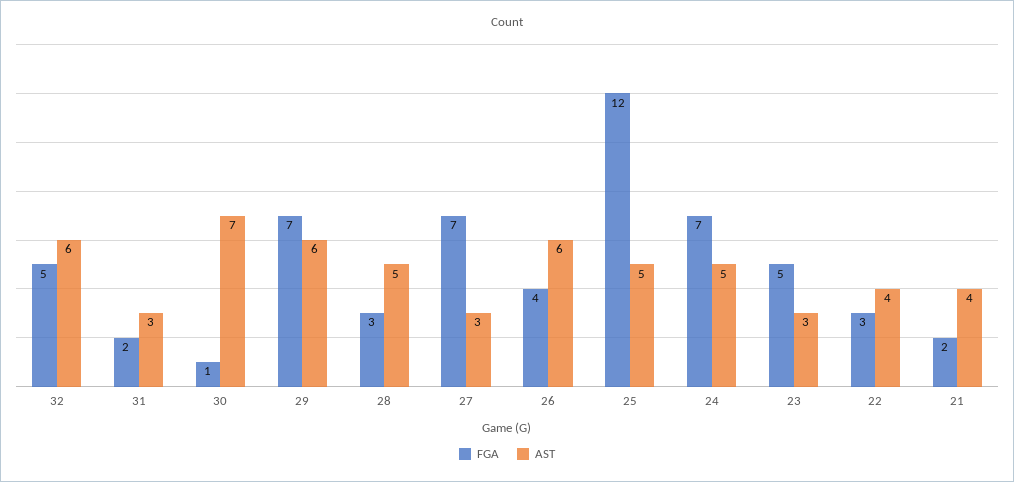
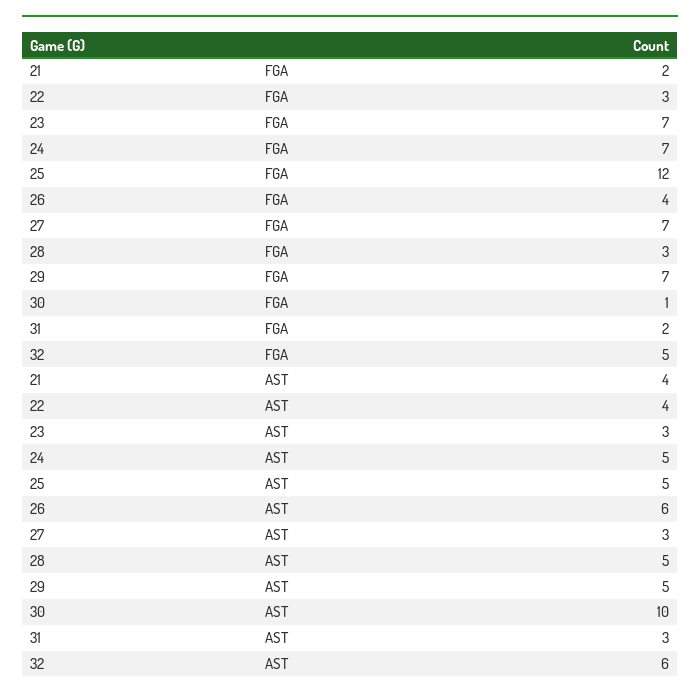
  {
    "FGA": {
      "32": 5,
      "31": 2,
      "30": 1,
      "29": 7,
      "28": 3,
      "27": 7,
      "26": 4,
      "25": 12,
      "24": 7,
-     "23": 5,
+     "23": 7,
      "22": 3,
      "21": 2
    },
    "AST": {
      "32": 6,
      "31": 3,
-     "30": 7,
+     "30": 10,
-     "29": 6,
+     "29": 5,
      "28": 5,
      "27": 3,
      "26": 6,
      "25": 5,
      "24": 5,
      "23": 3,
      "22": 4,
      "21": 4
    }
  }

